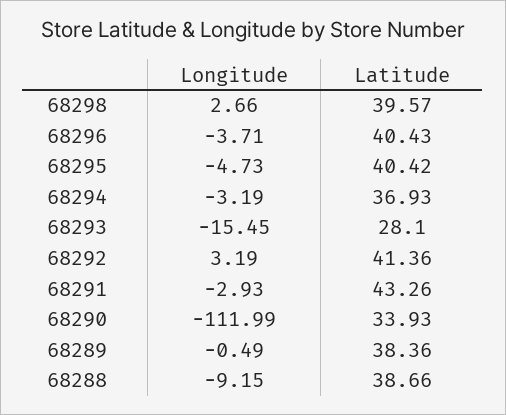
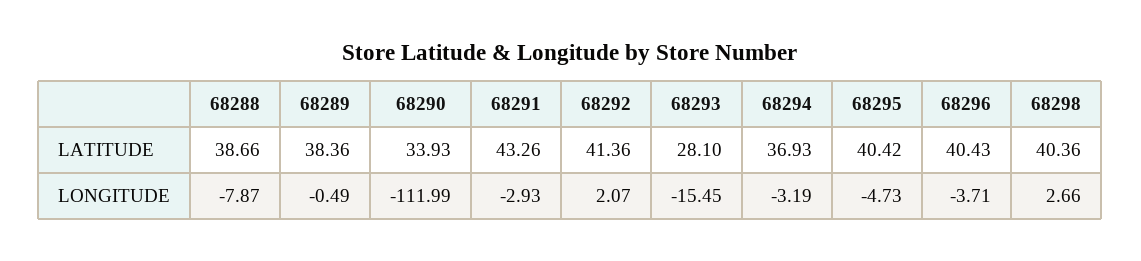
  {
    "Longitude": {
      "68298": 2.66,
      "68296": -3.71,
      "68295": -4.73,
      "68294": -3.19,
      "68293": -15.45,
-     "68292": 3.19,
+     "68292": 2.07,
      "68291": -2.93,
      "68290": -111.99,
      "68289": -0.49,
-     "68288": -9.15
+     "68288": -7.87
    },
    "Latitude": {
-     "68298": 39.57,
+     "68298": 40.36,
      "68296": 40.43,
      "68295": 40.42,
      "68294": 36.93,
      "68293": 28.1,
      "68292": 41.36,
      "68291": 43.26,
      "68290": 33.93,
      "68289": 38.36,
      "68288": 38.66
    }
  }

